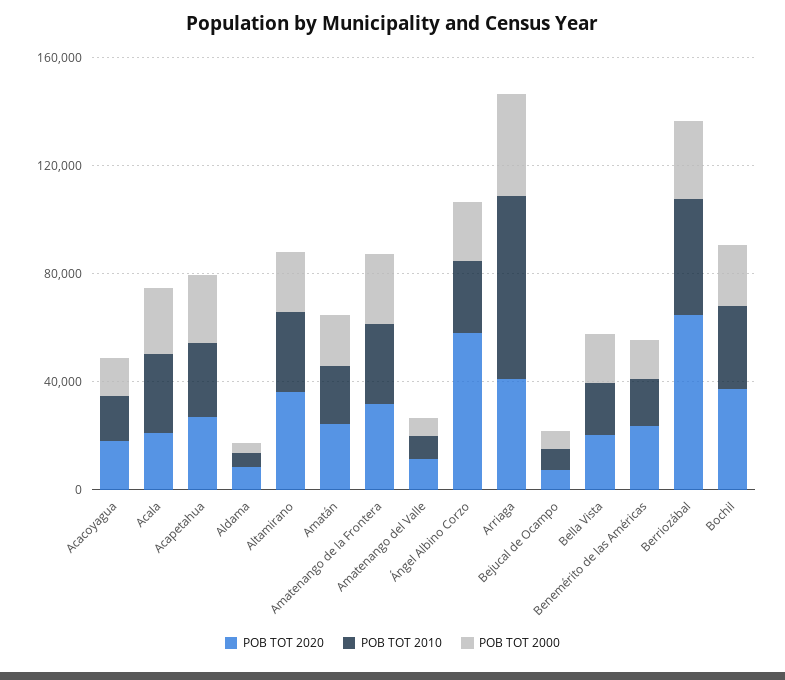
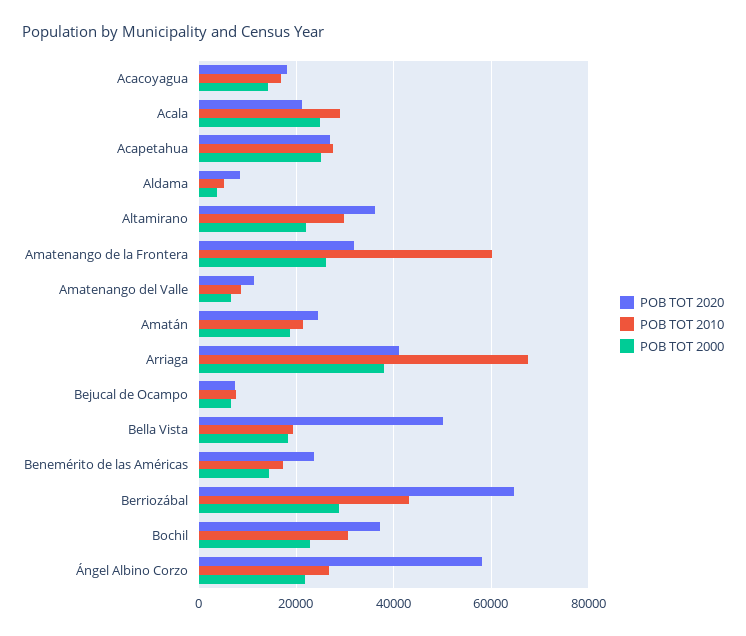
  {
    "POB TOT 2020": {
      "Acacoyagua": 18000,
      "Acala": 22000,
      "Acapetahua": 26000,
      "Aldama": 8000,
      "Altamirano": 36000,
      "Amatán": 24000,
      "Amatenango de la Frontera": 32000,
      "Amatenango del Valle": 12000,
      "Ángel Albino Corzo": 58000,
      "Arriaga": 42000,
      "Bejucal de Ocampo": 8000,
-     "Bella Vista": 20000,
+     "Bella Vista": 50000,
      "Benemérito de las Américas": 24000,
      "Berriozábal": 64000,
      "Bochil": 38000
    },
    "POB TOT 2010": {
      "Acacoyagua": 16000,
      "Acala": 28000,
      "Acapetahua": 28000,
      "Aldama": 6000,
      "Altamirano": 30000,
      "Amatán": 22000,
-     "Amatenango de la Frontera": 30000,
+     "Amatenango de la Frontera": 60000,
      "Amatenango del Valle": 8000,
      "Ángel Albino Corzo": 26000,
      "Arriaga": 68000,
      "Bejucal de Ocampo": 8000,
      "Bella Vista": 20000,
      "Benemérito de las Américas": 18000,
      "Berriozábal": 44000,
      "Bochil": 30000
    },
    "POB TOT 2000": {
      "Acacoyagua": 14000,
      "Acala": 24000,
      "Acapetahua": 26000,
      "Aldama": 4000,
      "Altamirano": 22000,
      "Amatán": 18000,
      "Amatenango de la Frontera": 26000,
      "Amatenango del Valle": 6000,
      "Ángel Albino Corzo": 22000,
      "Arriaga": 38000,
      "Bejucal de Ocampo": 6000,
      "Bella Vista": 18000,
      "Benemérito de las Américas": 14000,
      "Berriozábal": 28000,
      "Bochil": 22000
    }
  }

